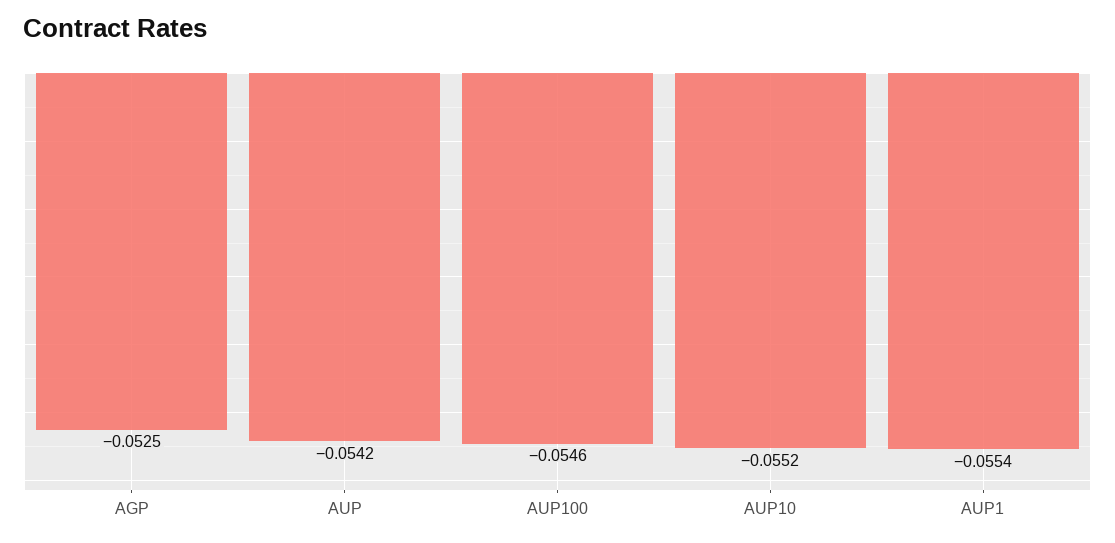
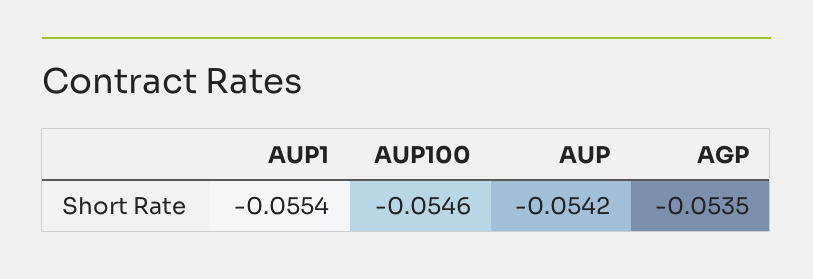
  {
-   "AGP": -0.0525,
+   "AGP": -0.0535,
    "AUP": -0.0542,
    "AUP100": -0.0546,
-   "AUP10": -0.0552,
    "AUP1": -0.0554
  }

